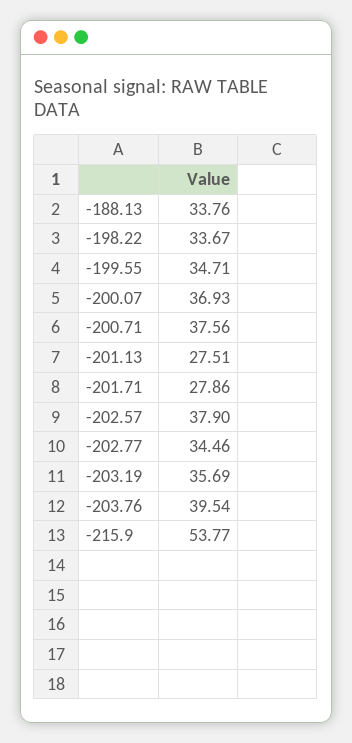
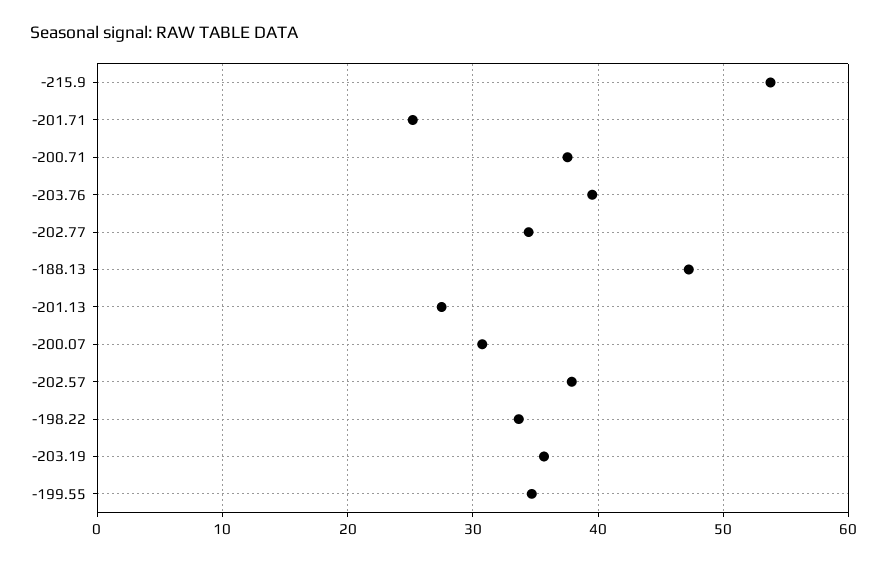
  {
-   "-188.13": 33.76,
+   "-188.13": 47,
    "-198.22": 33.67,
    "-199.55": 34.71,
-   "-200.07": 36.93,
+   "-200.07": 31,
    "-200.71": 37.56,
    "-201.13": 27.51,
-   "-201.71": 27.86,
+   "-201.71": 25,
    "-202.57": 37.9,
    "-202.77": 34.46,
    "-203.19": 35.69,
    "-203.76": 39.54,
    "-215.9": 53.77
  }

